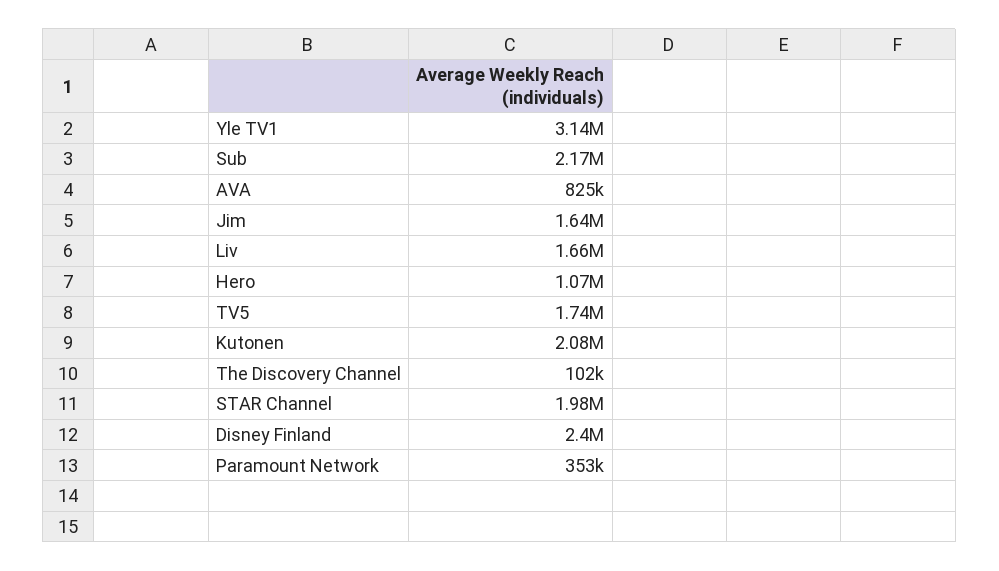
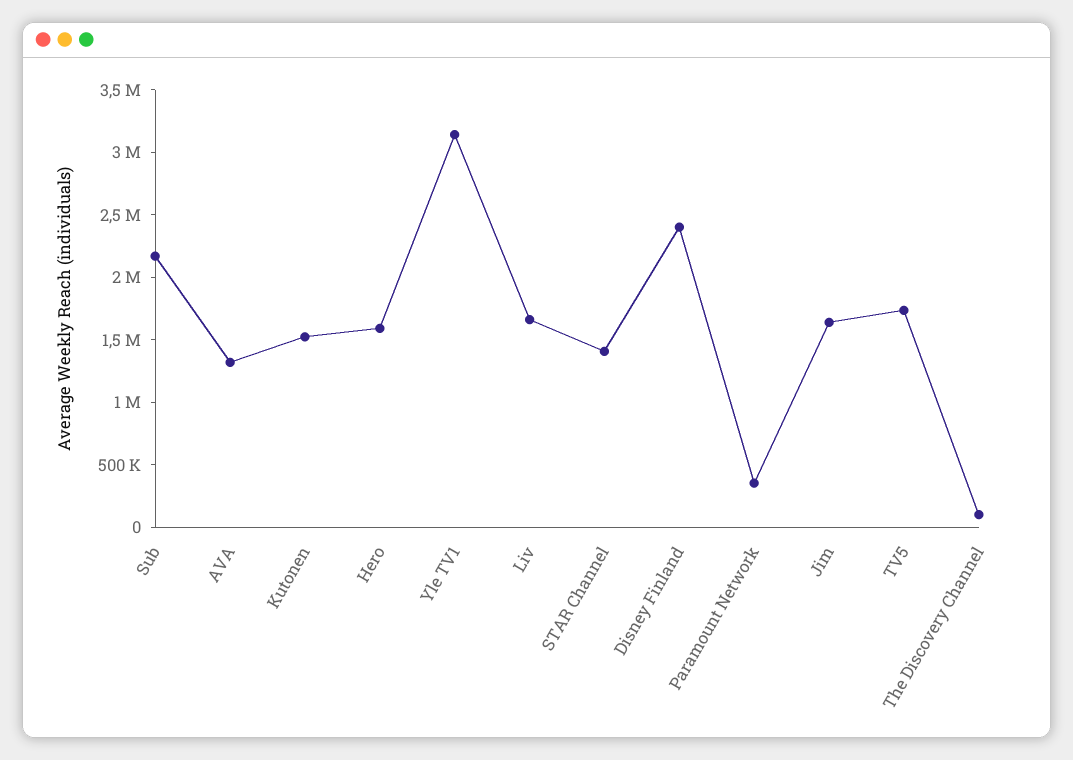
  {
    "Yle TV1": 3140000,
    "Sub": 2170000,
-   "AVA": 825000,
+   "AVA": 1300000,
    "Jim": 1640000,
    "Liv": 1660000,
-   "Hero": 1070000,
+   "Hero": 1600000,
    "TV5": 1740000,
-   "Kutonen": 2080000,
+   "Kutonen": 1500000,
    "The Discovery Channel": 102000,
-   "STAR Channel": 1980000,
+   "STAR Channel": 1400000,
    "Disney Finland": 2400000,
    "Paramount Network": 353000
  }

